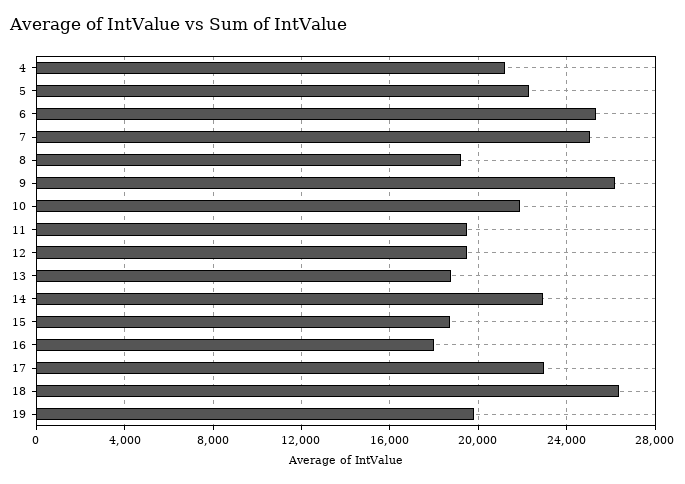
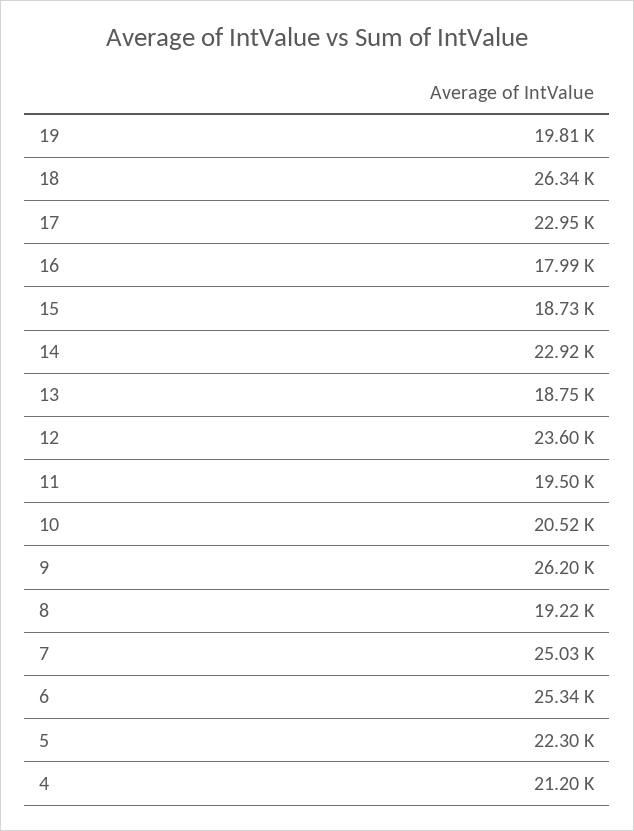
  {
    "4": 21200,
    "5": 22300,
    "6": 25340,
    "7": 25030,
    "8": 19220,
    "9": 26200,
-   "10": 22000,
+   "10": 20520,
    "11": 19500,
-   "12": 19500,
+   "12": 23600,
    "13": 18750,
    "14": 22920,
    "15": 18730,
    "16": 17990,
    "17": 22950,
    "18": 26340,
    "19": 19810
  }

